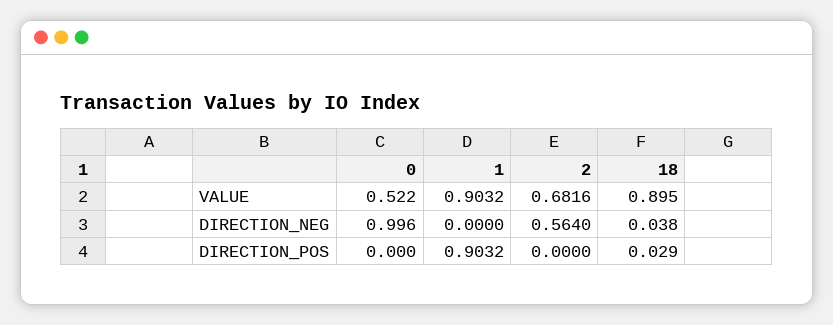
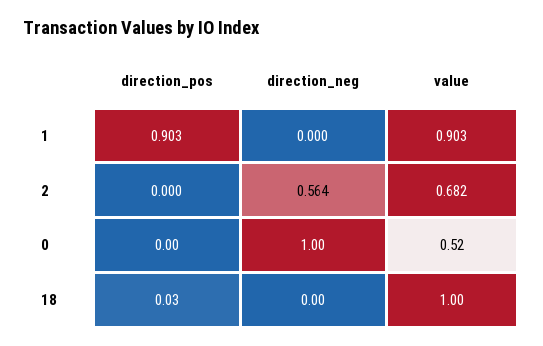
  {
    "0": {
      "VALUE": 0.522,
      "DIRECTION_NEG": 0.996,
      "DIRECTION_POS": 0
    },
    "1": {
      "VALUE": 0.9032,
      "DIRECTION_NEG": 0,
      "DIRECTION_POS": 0.9032
    },
    "2": {
      "VALUE": 0.6816,
      "DIRECTION_NEG": 0.564,
      "DIRECTION_POS": 0
    },
    "18": {
-     "VALUE": 0.895,
+     "VALUE": 1,
-     "DIRECTION_NEG": 0.038,
+     "DIRECTION_NEG": 0,
      "DIRECTION_POS": 0.029
    }
  }

